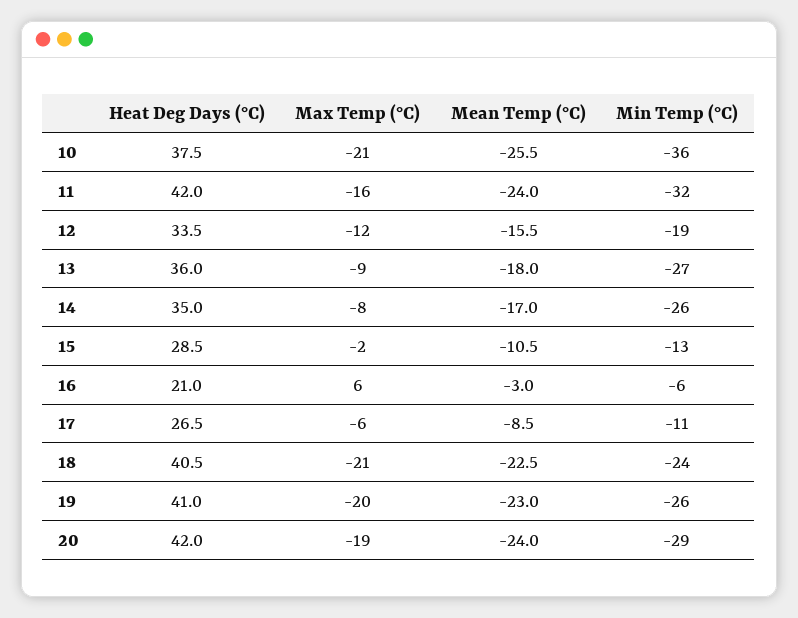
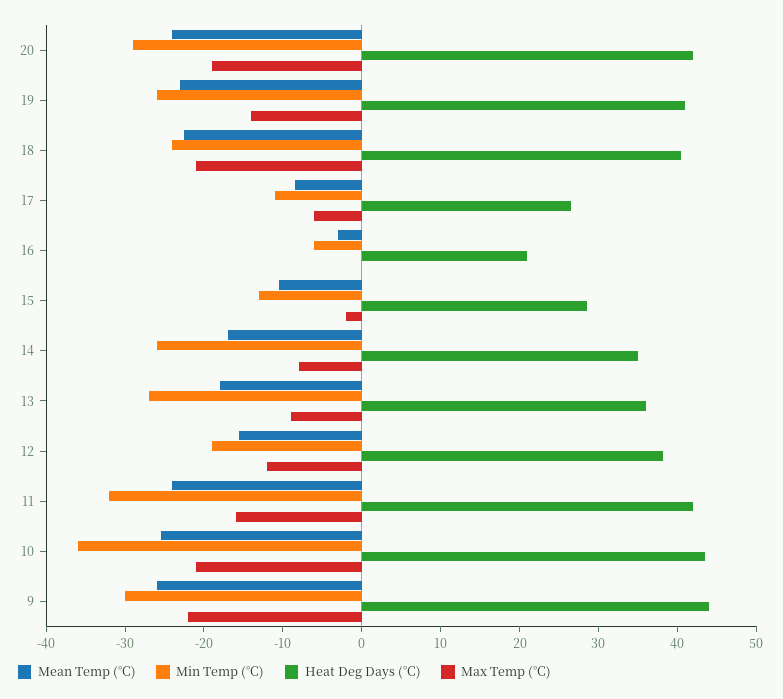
  {
    "Heat Deg Days (°C)": {
-     "10": 37.5,
+     "10": 44,
      "11": 42,
-     "12": 33.5,
+     "12": 38,
      "13": 36,
      "14": 35,
      "15": 28.5,
      "16": 21,
      "17": 26.5,
      "18": 40.5,
      "19": 41,
-     "20": 42
+     "20": 42,
+     "9": 44
    },
    "Max Temp (°C)": {
      "10": -21,
      "11": -16,
      "12": -12,
      "13": -9,
      "14": -8,
      "15": -2,
-     "16": 6,
+     "16": 0,
      "17": -6,
      "18": -21,
-     "19": -20,
+     "19": -14,
-     "20": -19
+     "20": -19,
+     "9": -22
    },
    "Mean Temp (°C)": {
      "10": -25.5,
      "11": -24,
      "12": -15.5,
      "13": -18,
      "14": -17,
      "15": -10.5,
      "16": -3,
      "17": -8.5,
      "18": -22.5,
      "19": -23,
-     "20": -24
+     "20": -24,
+     "9": -26
    },
    "Min Temp (°C)": {
      "10": -36,
      "11": -32,
      "12": -19,
      "13": -27,
      "14": -26,
      "15": -13,
      "16": -6,
      "17": -11,
      "18": -24,
      "19": -26,
-     "20": -29
+     "20": -29,
+     "9": -30
    }
  }

